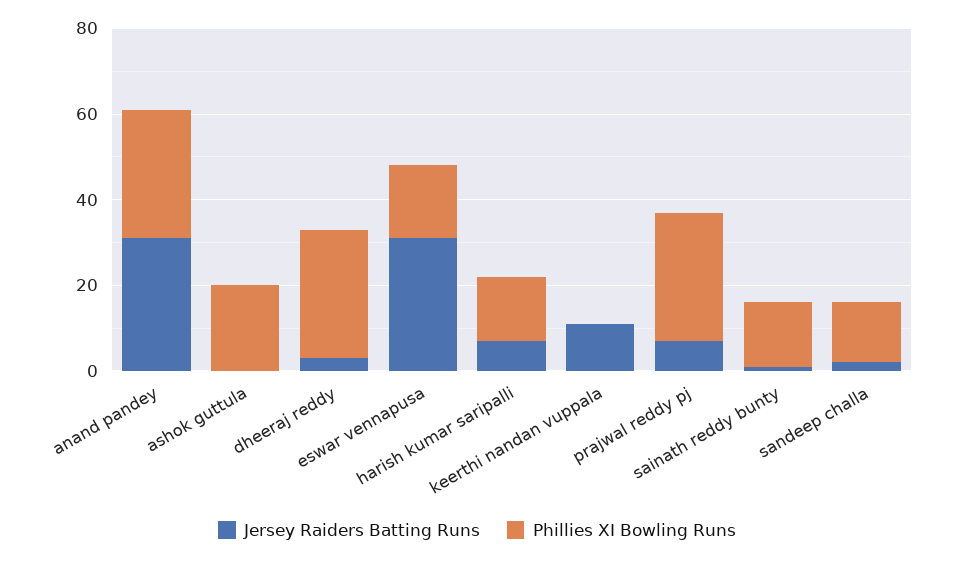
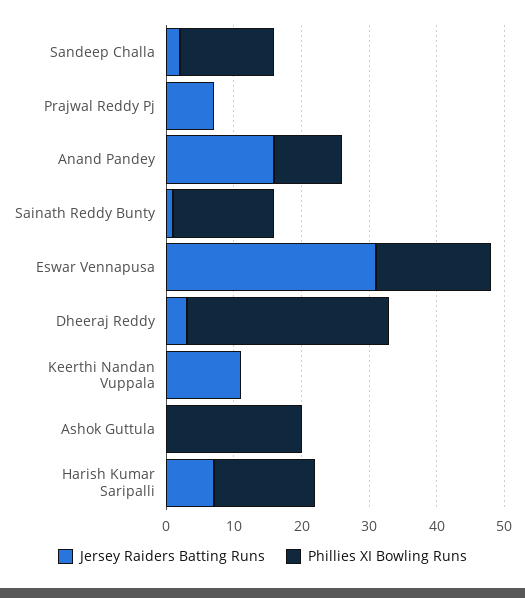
  {
    "Jersey Raiders Batting Runs": {
-     "anand pandey": 30,
+     "anand pandey": 15,
      "ashok guttula": 0,
      "dheeraj reddy": 5,
      "eswar vennapusa": 30,
      "harish kumar saripalli": 5,
      "keerthi nandan vuppala": 10,
      "prajwal reddy pj": 5,
      "sainath reddy bunty": 0,
      "sandeep challa": 0
    },
    "Phillies XI Bowling Runs": {
-     "anand pandey": 30,
+     "anand pandey": 10,
      "ashok guttula": 20,
      "dheeraj reddy": 30,
      "eswar vennapusa": 15,
      "harish kumar saripalli": 15,
      "keerthi nandan vuppala": 0,
-     "prajwal reddy pj": 30,
+     "prajwal reddy pj": 0,
      "sainath reddy bunty": 15,
      "sandeep challa": 15
    }
  }

